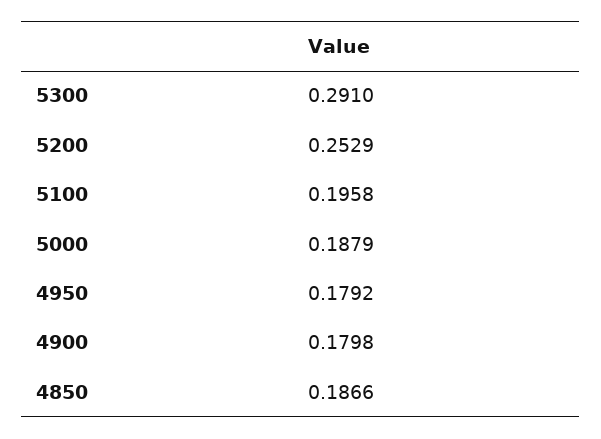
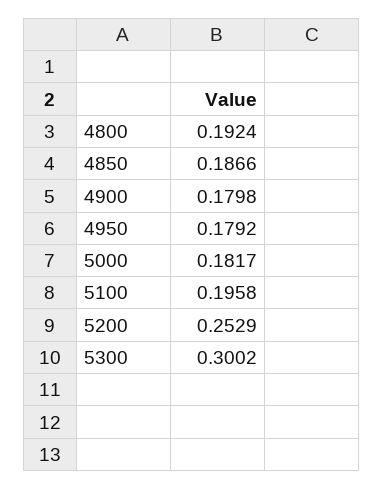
  {
-   "5300": 0.291,
+   "5300": 0.3002,
    "5200": 0.2529,
    "5100": 0.1958,
-   "5000": 0.1879,
+   "5000": 0.1817,
    "4950": 0.1792,
    "4900": 0.1798,
-   "4850": 0.1866
+   "4850": 0.1866,
+   "4800": 0.1924
  }

